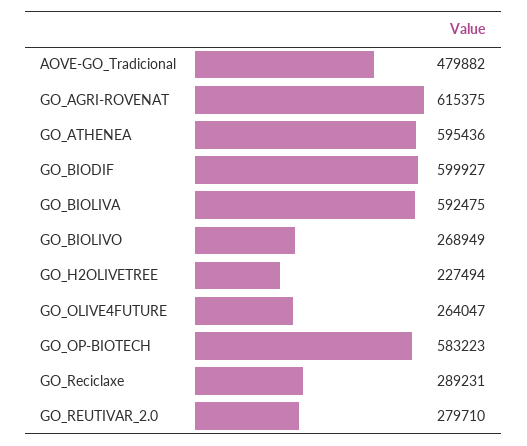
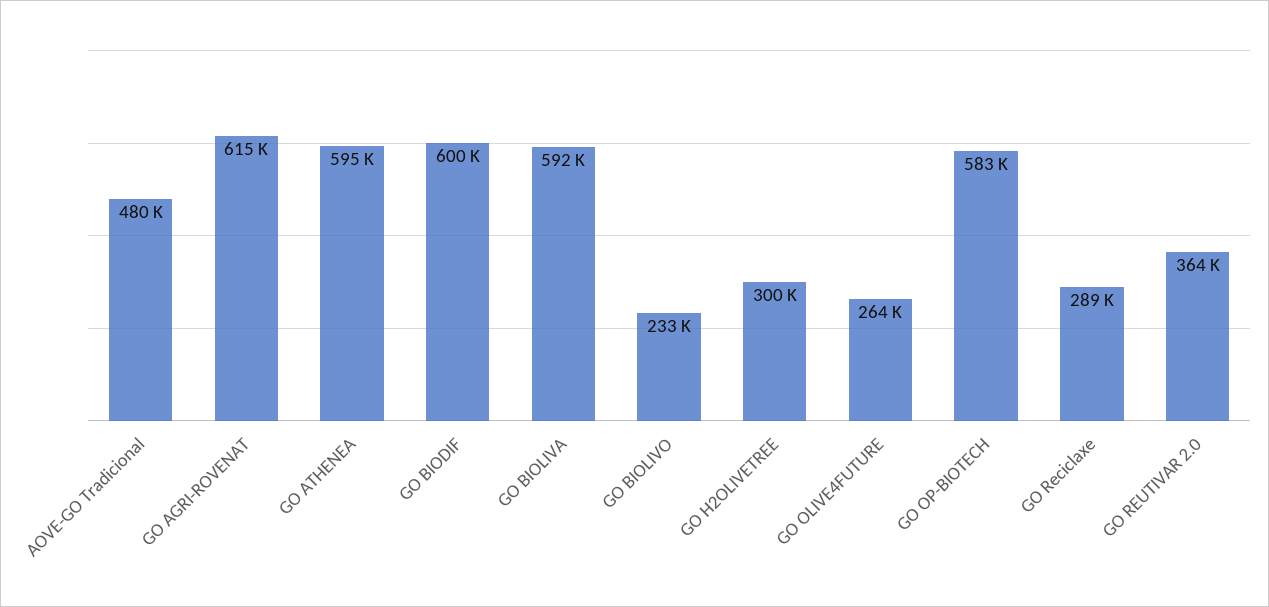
  {
    "AOVE-GO_Tradicional": 479882,
    "GO_AGRI-ROVENAT": 615375,
    "GO_ATHENEA": 595436,
    "GO_BIODIF": 599927,
    "GO_BIOLIVA": 592475,
-   "GO_BIOLIVO": 268949,
+   "GO_BIOLIVO": 233000,
-   "GO_H2OLIVETREE": 227494,
+   "GO_H2OLIVETREE": 300000,
    "GO_OLIVE4FUTURE": 264047,
    "GO_OP-BIOTECH": 583223,
    "GO_Reciclaxe": 289231,
-   "GO_REUTIVAR_2.0": 279710
+   "GO_REUTIVAR_2.0": 364000
  }

